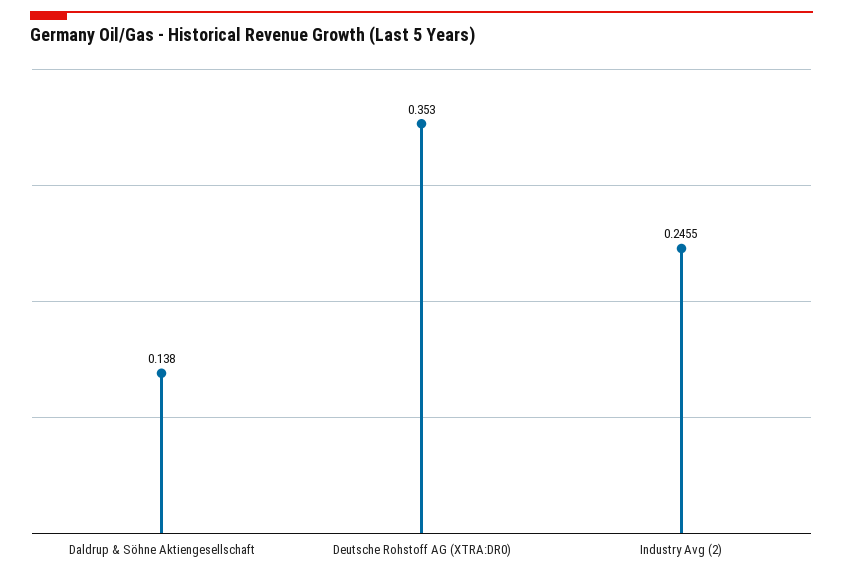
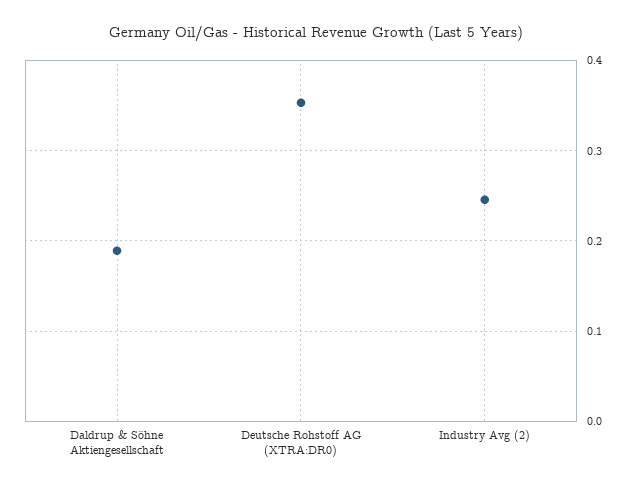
  {
-   "Daldrup & Söhne Aktiengesellschaft": 0.138,
+   "Daldrup & Söhne Aktiengesellschaft": 0.19,
    "Deutsche Rohstoff AG (XTRA:DR0)": 0.353,
    "Industry Avg (2)": 0.2455
  }

